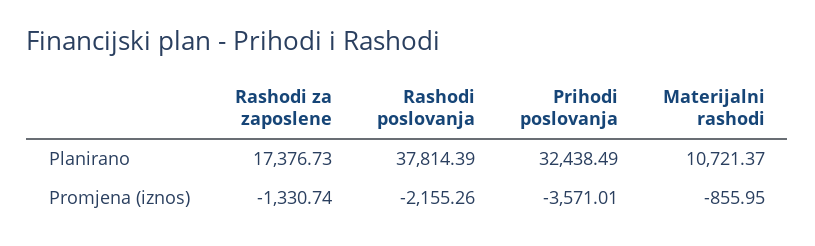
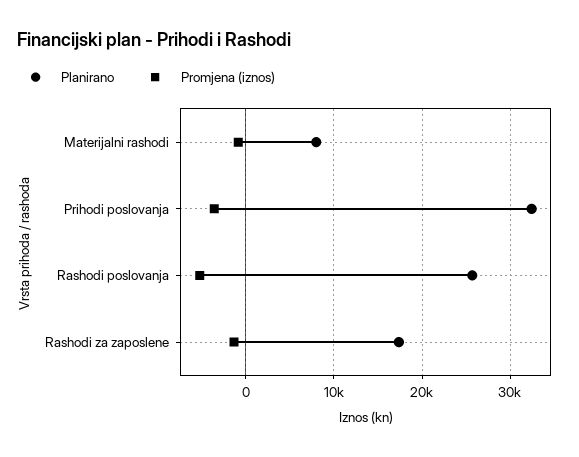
  {
    "Planirano": {
      "Rashodi za zaposlene": 17376.73,
-     "Rashodi poslovanja": 37814.39,
+     "Rashodi poslovanja": 26000,
      "Prihodi poslovanja": 32438.49,
-     "Materijalni rashodi": 10721.37
+     "Materijalni rashodi": 8000
    },
    "Promjena (iznos)": {
      "Rashodi za zaposlene": -1330.74,
-     "Rashodi poslovanja": -2155.26,
+     "Rashodi poslovanja": -5000,
      "Prihodi poslovanja": -3571.01,
      "Materijalni rashodi": -855.95
    }
  }

